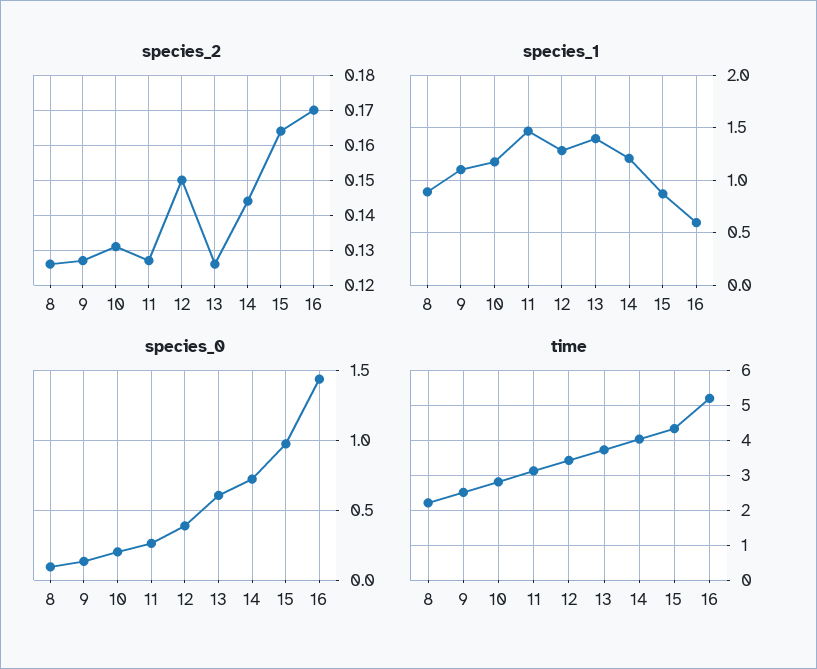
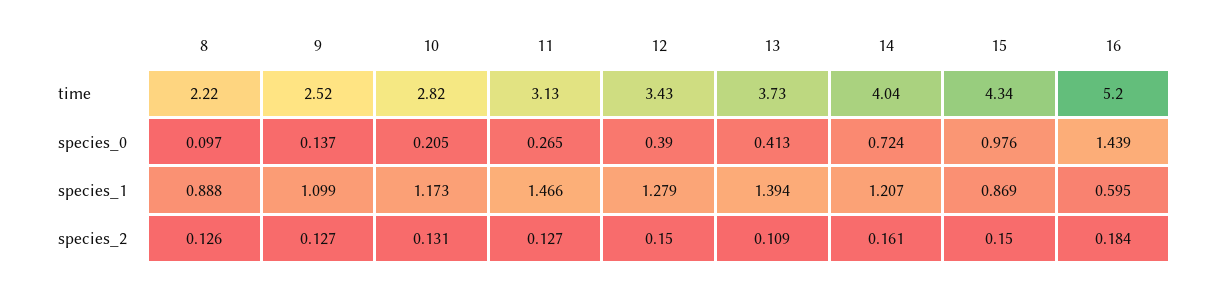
  {
    "species_2": {
      "8": 0.126,
      "9": 0.127,
      "10": 0.131,
      "11": 0.127,
      "12": 0.15,
-     "13": 0.125,
+     "13": 0.109,
-     "14": 0.145,
+     "14": 0.161,
-     "15": 0.165,
+     "15": 0.15,
-     "16": 0.17
+     "16": 0.184
    },
    "species_1": {
      "8": 0.888,
      "9": 1.099,
      "10": 1.173,
      "11": 1.466,
      "12": 1.279,
      "13": 1.394,
      "14": 1.207,
      "15": 0.869,
      "16": 0.595
    },
    "species_0": {
      "8": 0.097,
      "9": 0.137,
      "10": 0.205,
      "11": 0.265,
      "12": 0.39,
-     "13": 0.6,
+     "13": 0.413,
      "14": 0.724,
      "15": 0.976,
      "16": 1.439
    },
    "time": {
      "8": 2.22,
      "9": 2.52,
      "10": 2.82,
      "11": 3.13,
      "12": 3.43,
      "13": 3.73,
      "14": 4.04,
      "15": 4.34,
      "16": 5.2
    }
  }

